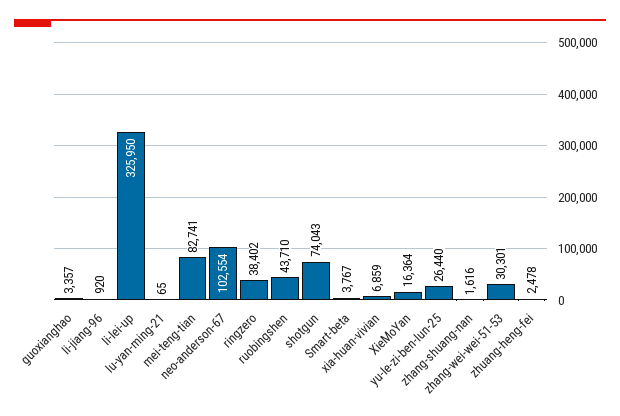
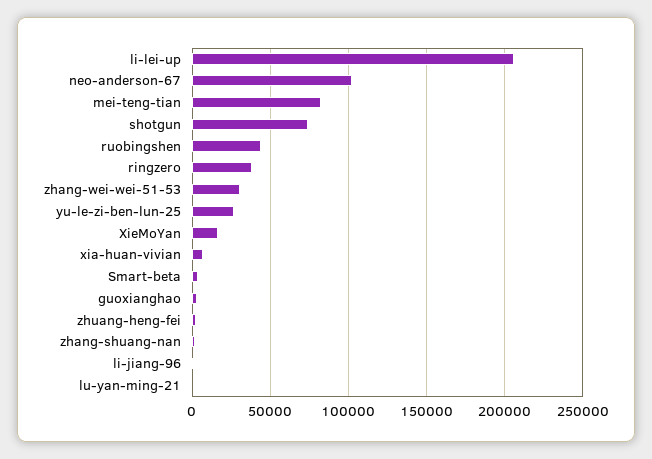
  {
    "guoxianghao": 3357,
    "li-jiang-96": 920,
-   "li-lei-up": 325950,
+   "li-lei-up": 205000,
    "lu-yan-ming-21": 65,
    "mei-teng-tian": 82741,
    "neo-anderson-67": 102554,
    "ringzero": 38402,
    "ruobingshen": 43710,
    "shotgun": 74043,
    "Smart-beta": 3767,
    "xia-huan-vivian": 6859,
    "XieMoYan": 16364,
    "yu-le-zi-ben-lun-25": 26440,
    "zhang-shuang-nan": 1616,
    "zhang-wei-wei-51-53": 30301,
    "zhuang-heng-fei": 2478
  }

